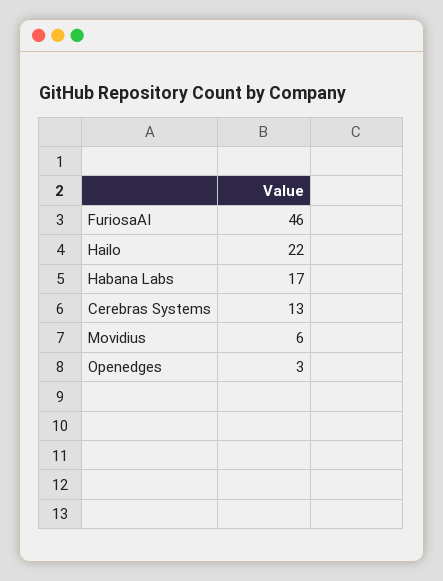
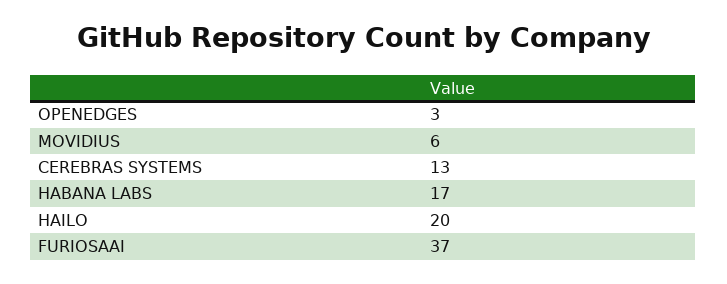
  {
-   "FuriosaAI": 46,
+   "FuriosaAI": 37,
-   "Hailo": 22,
+   "Hailo": 20,
    "Habana Labs": 17,
    "Cerebras Systems": 13,
    "Movidius": 6,
    "Openedges": 3
  }

